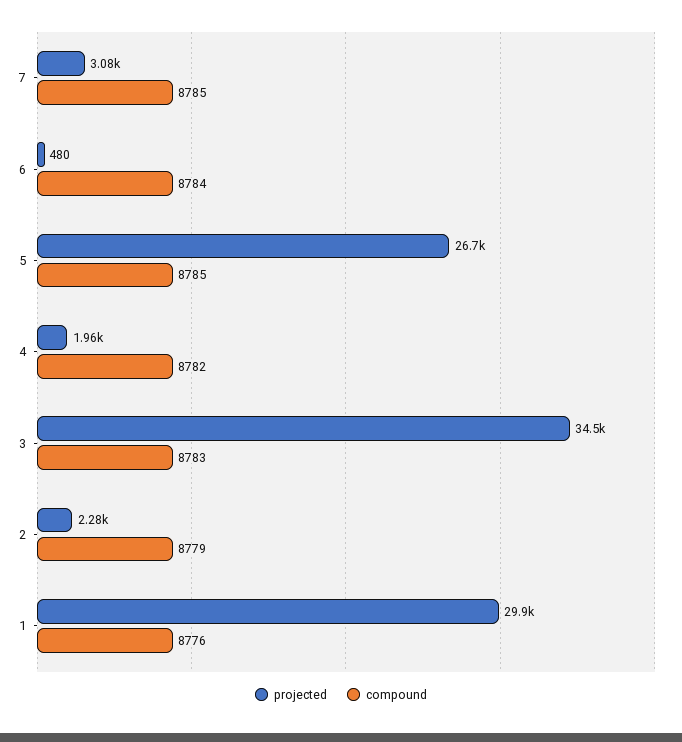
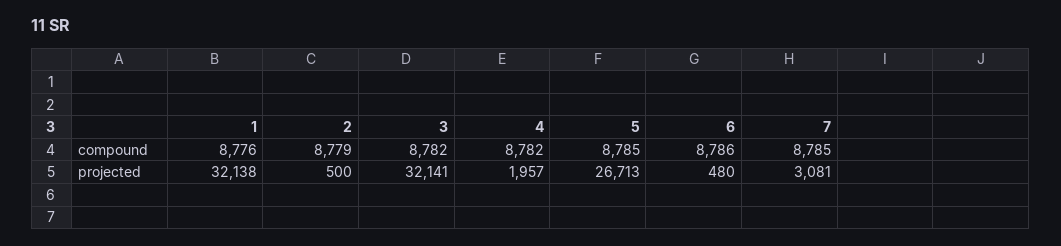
  {
    "projected": {
      "7": 3081,
      "6": 480,
      "5": 26713,
      "4": 1957,
-     "3": 34500,
+     "3": 32141,
-     "2": 2280,
+     "2": 500,
-     "1": 29900
+     "1": 32138
    },
    "compound": {
      "7": 8785,
-     "6": 8784,
+     "6": 8786,
      "5": 8785,
      "4": 8782,
-     "3": 8783,
+     "3": 8782,
      "2": 8779,
      "1": 8776
    }
  }

